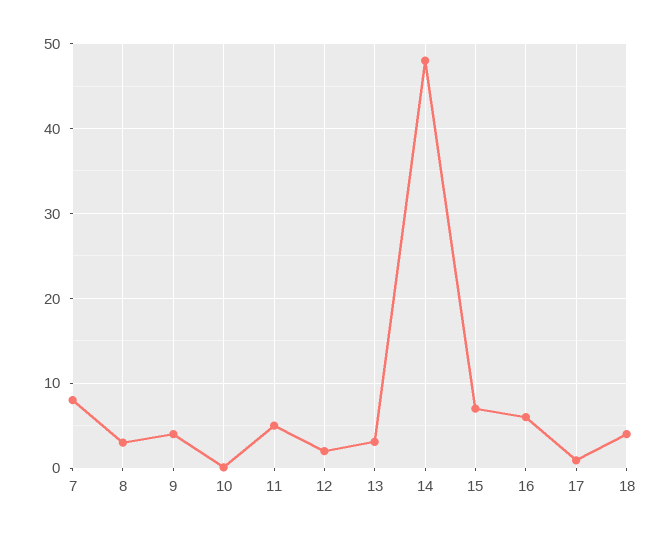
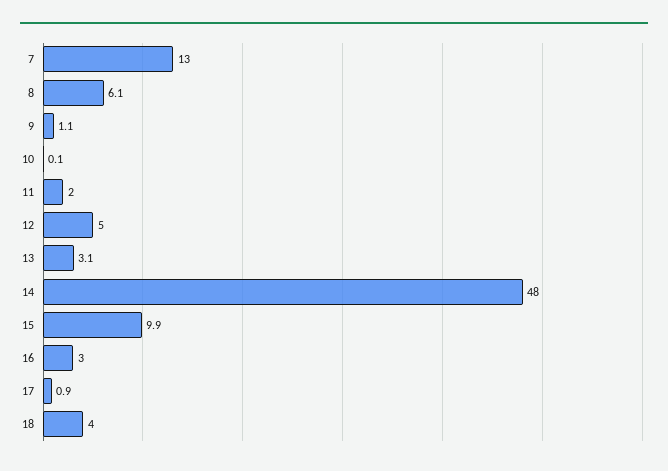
  {
-   "7": 8,
+   "7": 13,
-   "8": 3,
+   "8": 6.1,
-   "9": 4,
+   "9": 1.1,
    "10": 0.1,
-   "11": 5,
+   "11": 2,
-   "12": 2,
+   "12": 5,
    "13": 3.1,
    "14": 48,
-   "15": 7,
+   "15": 9.9,
-   "16": 6,
+   "16": 3,
    "17": 0.9,
    "18": 4
  }

